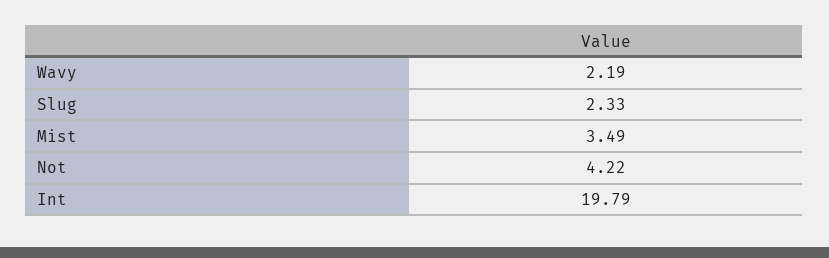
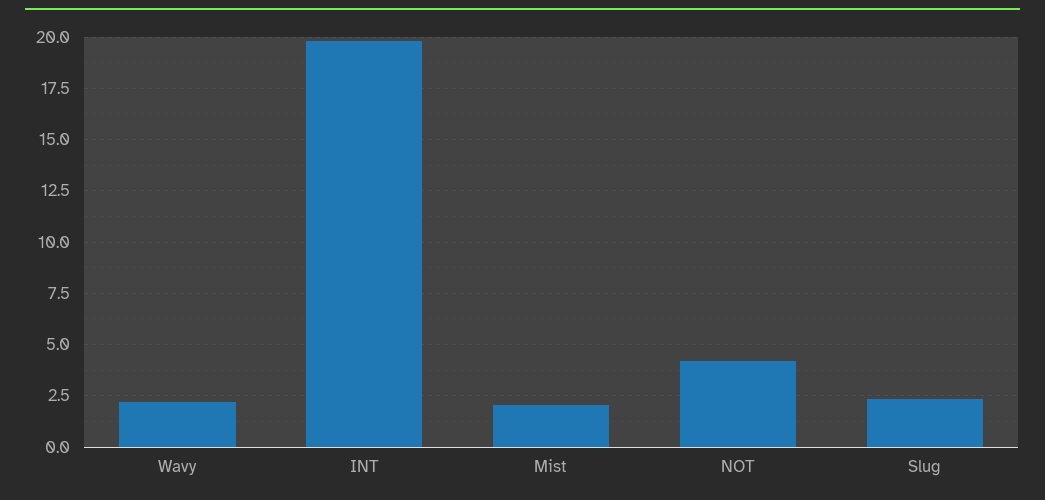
  {
    "Wavy": 2.19,
    "Slug": 2.33,
-   "Mist": 3.49,
+   "Mist": 2,
    "Not": 4.22,
    "Int": 19.79
  }

